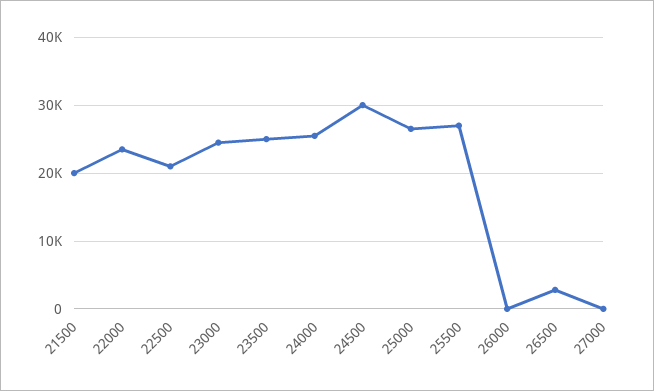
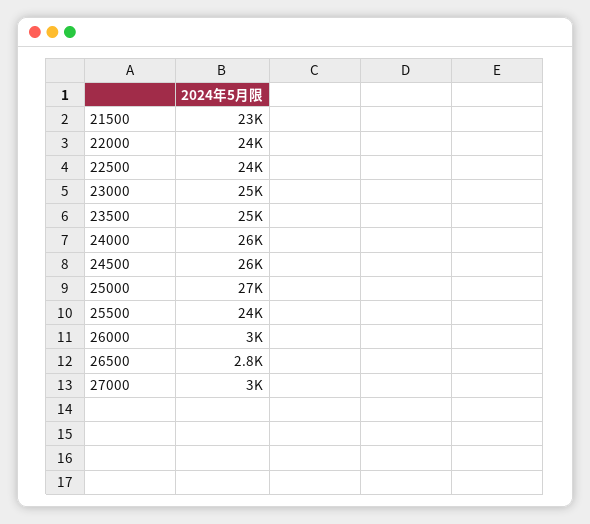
  {
-   "21500": 20000,
+   "21500": 23000,
    "22000": 24000,
-   "22500": 21000,
+   "22500": 24000,
    "23000": 25000,
    "23500": 25000,
    "24000": 26000,
-   "24500": 30000,
+   "24500": 26000,
    "25000": 27000,
-   "25500": 27000,
+   "25500": 24000,
-   "26000": 0,
+   "26000": 3000,
    "26500": 2800,
-   "27000": 0
+   "27000": 3000
  }

